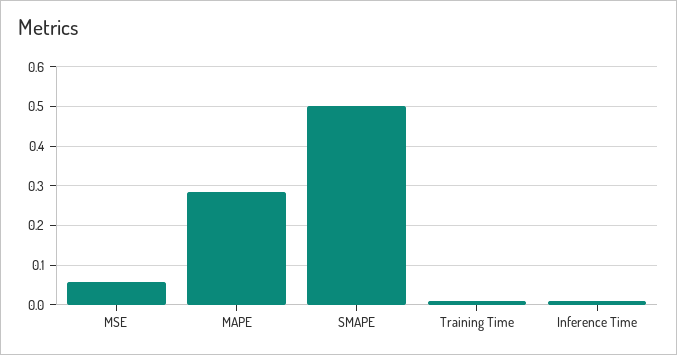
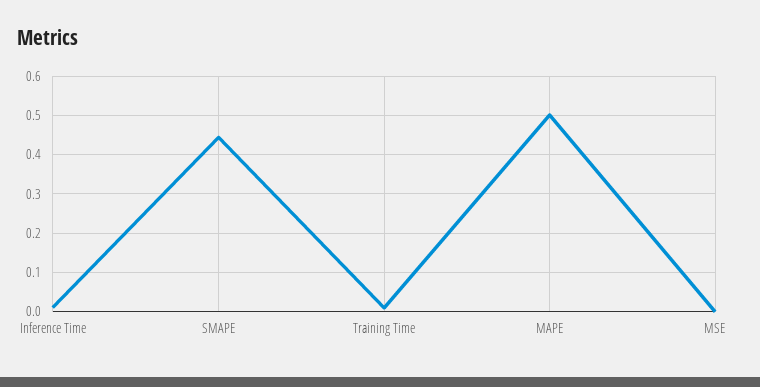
  {
-   "MSE": 0.06,
+   "MSE": 0,
-   "MAPE": 0.28,
+   "MAPE": 0.5,
-   "SMAPE": 0.5,
+   "SMAPE": 0.44,
    "Training Time": 0,
    "Inference Time": 0.02
  }

